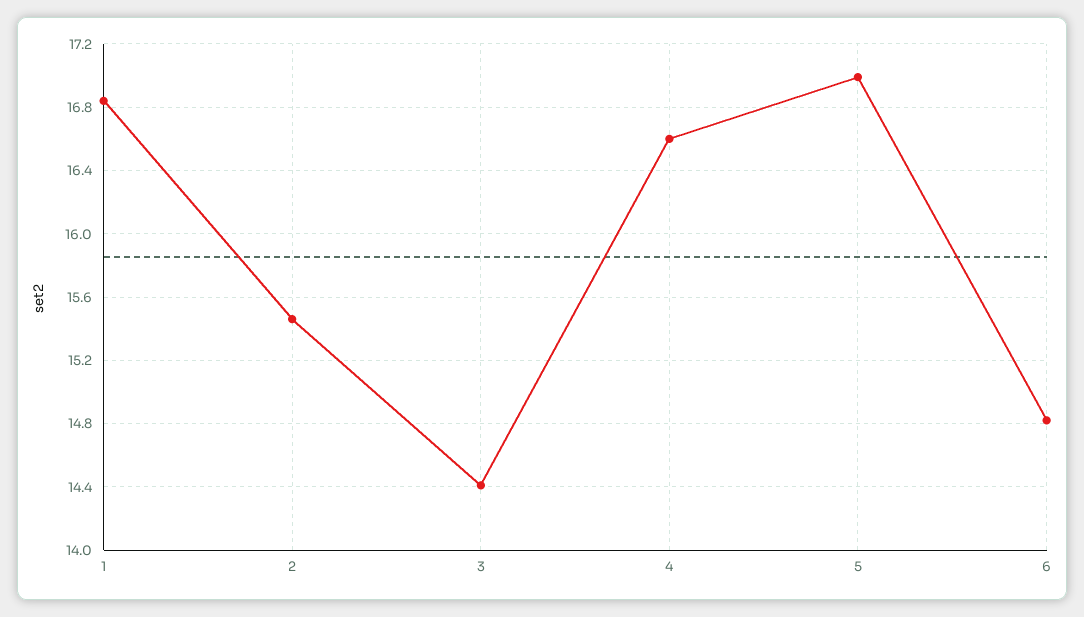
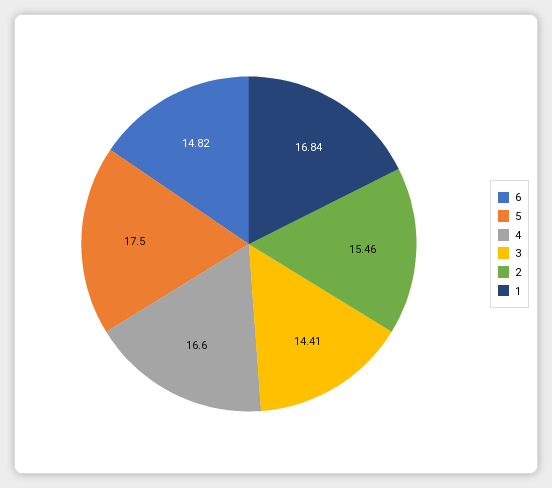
  {
    "1": 16.84,
    "2": 15.46,
    "3": 14.41,
    "4": 16.6,
-   "5": 17,
+   "5": 17.5,
    "6": 14.82
  }

